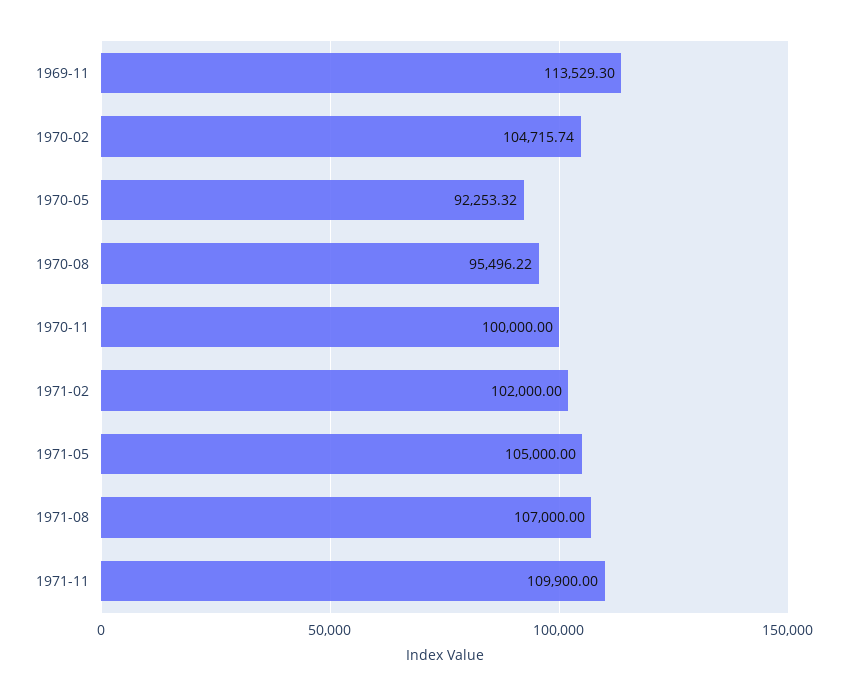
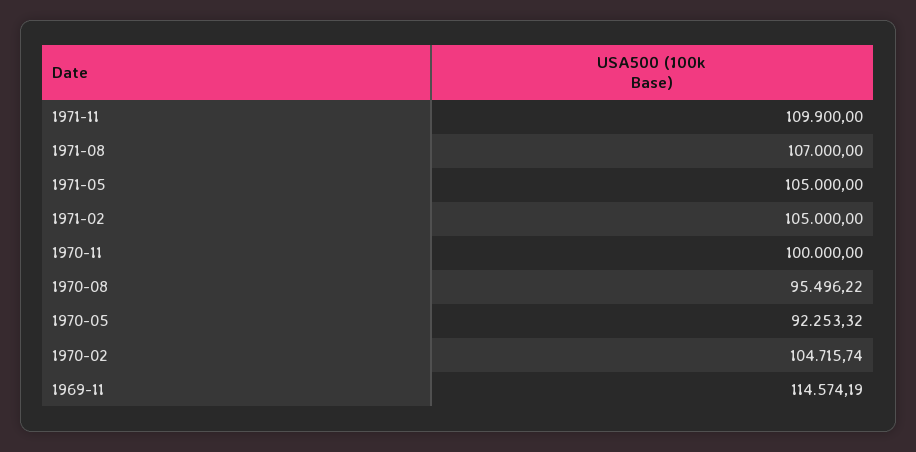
  {
-   "1969-11": 113529.3,
+   "1969-11": 114574.19,
    "1970-02": 104715.74,
    "1970-05": 92253.32,
    "1970-08": 95496.22,
    "1970-11": 100000,
-   "1971-02": 102000,
+   "1971-02": 105000,
    "1971-05": 105000,
    "1971-08": 107000,
    "1971-11": 109900
  }

